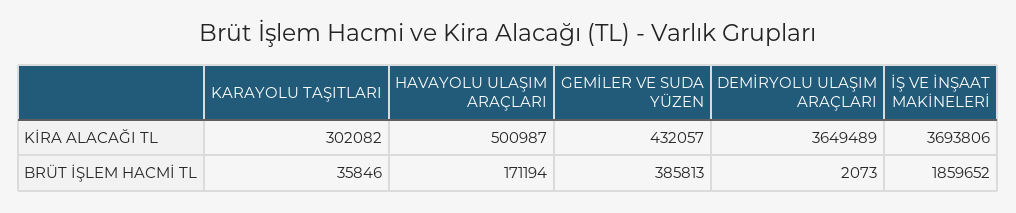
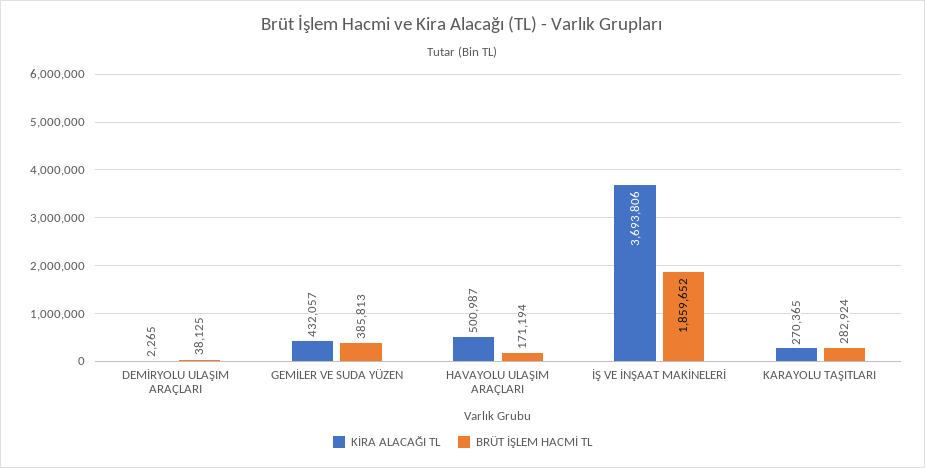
  {
    "KİRA ALACAĞI TL": {
-     "KARAYOLU TAŞITLARI": 302082,
+     "KARAYOLU TAŞITLARI": 270365,
      "HAVAYOLU ULAŞIM ARAÇLARI": 500987,
      "GEMİLER VE SUDA YÜZEN": 432057,
-     "DEMİRYOLU ULAŞIM ARAÇLARI": 3649489,
+     "DEMİRYOLU ULAŞIM ARAÇLARI": 2265,
      "İŞ VE İNŞAAT MAKİNELERİ": 3693806
    },
    "BRÜT İŞLEM HACMİ TL": {
-     "KARAYOLU TAŞITLARI": 35846,
+     "KARAYOLU TAŞITLARI": 282924,
      "HAVAYOLU ULAŞIM ARAÇLARI": 171194,
      "GEMİLER VE SUDA YÜZEN": 385813,
-     "DEMİRYOLU ULAŞIM ARAÇLARI": 2073,
+     "DEMİRYOLU ULAŞIM ARAÇLARI": 38125,
      "İŞ VE İNŞAAT MAKİNELERİ": 1859652
    }
  }

